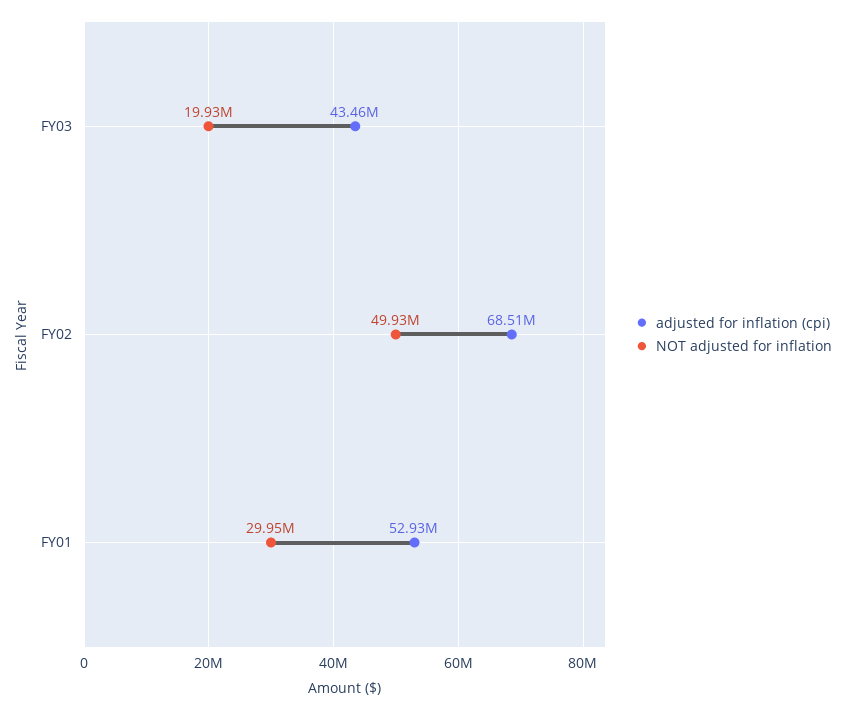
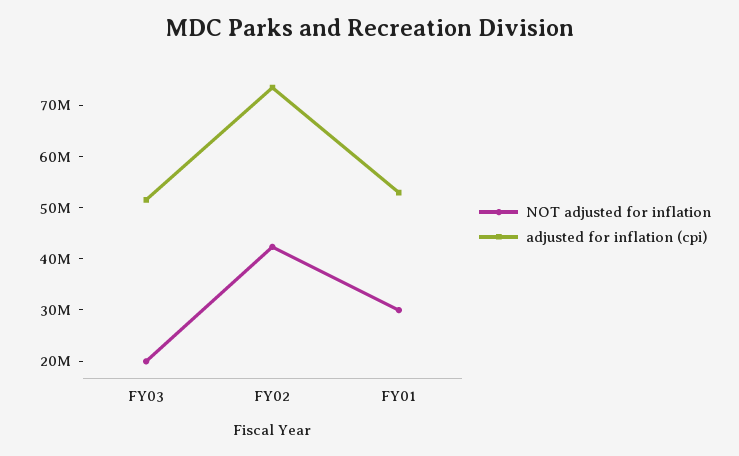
  {
    "adjusted for inflation (cpi)": {
-     "FY03": 43460000,
+     "FY03": 52000000,
-     "FY02": 68510000,
+     "FY02": 74000000,
      "FY01": 52930000
    },
    "NOT adjusted for inflation": {
      "FY03": 19930000,
-     "FY02": 49930000,
+     "FY02": 42000000,
      "FY01": 29950000
    }
  }

